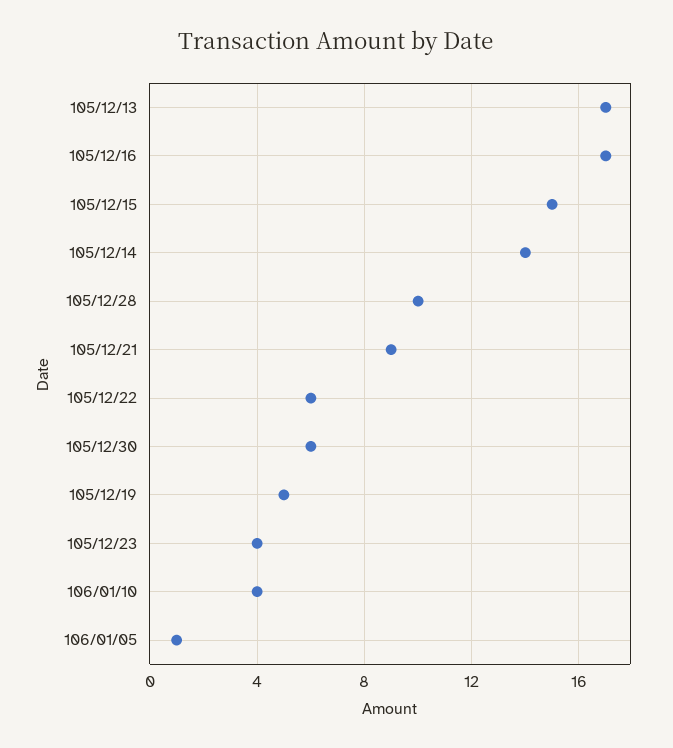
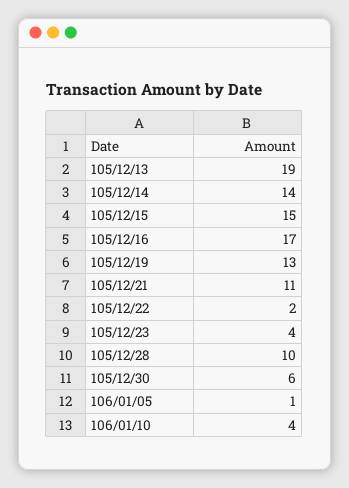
  {
-   "105/12/13": 17,
+   "105/12/13": 19,
    "105/12/16": 17,
    "105/12/15": 15,
    "105/12/14": 14,
    "105/12/28": 10,
-   "105/12/21": 9,
+   "105/12/21": 11,
-   "105/12/22": 6,
+   "105/12/22": 2,
    "105/12/30": 6,
-   "105/12/19": 5,
+   "105/12/19": 13,
    "105/12/23": 4,
    "106/01/10": 4,
    "106/01/05": 1
  }

